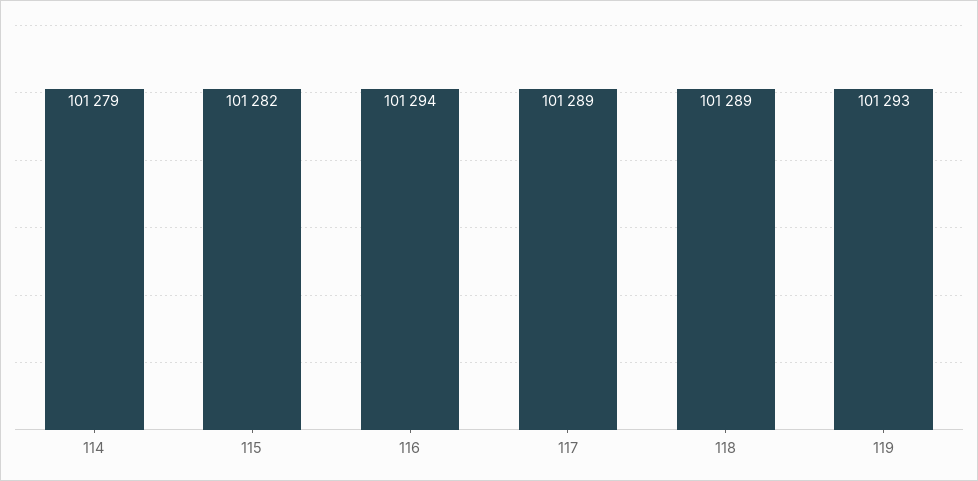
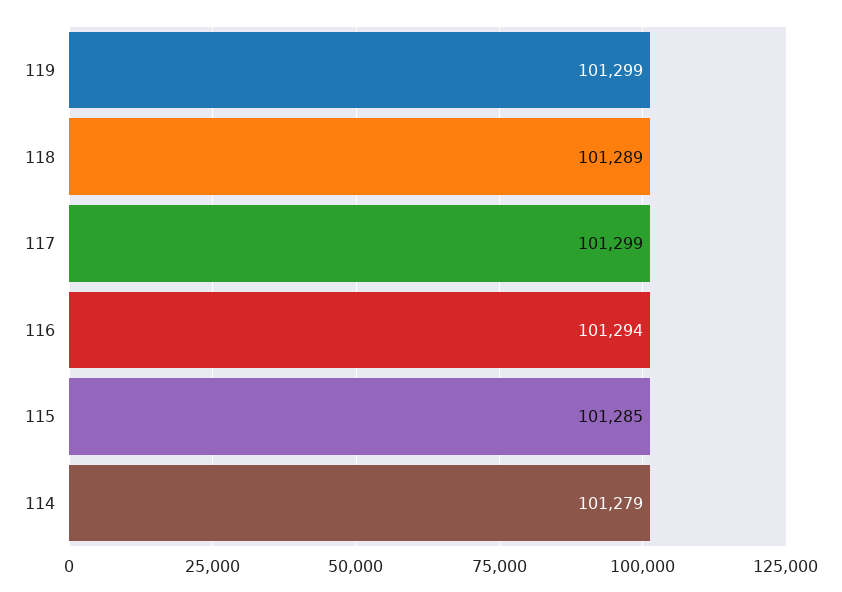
  {
    "114": 101279,
-   "115": 101282,
+   "115": 101285,
    "116": 101294,
-   "117": 101289,
+   "117": 101299,
    "118": 101289,
-   "119": 101293
+   "119": 101299
  }

